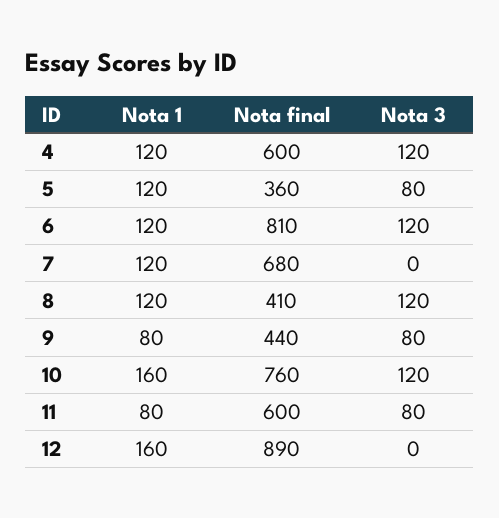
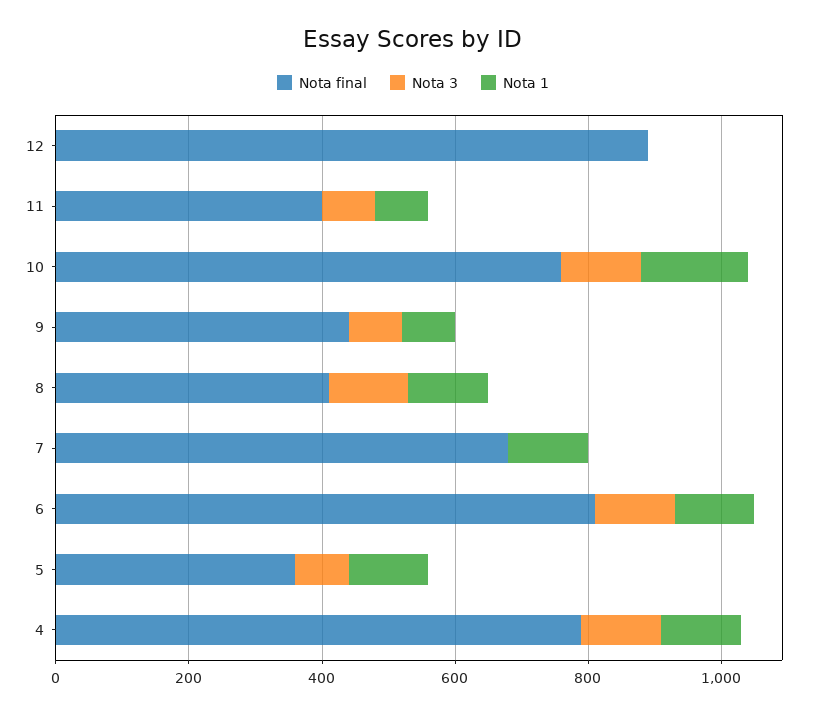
  {
    "Nota 1": {
      "4": 120,
      "5": 120,
      "6": 120,
      "7": 120,
      "8": 120,
      "9": 80,
      "10": 160,
      "11": 80,
-     "12": 160
+     "12": 0
    },
    "Nota final": {
-     "4": 600,
+     "4": 800,
      "5": 360,
      "6": 810,
      "7": 680,
      "8": 410,
      "9": 440,
      "10": 760,
-     "11": 600,
+     "11": 400,
      "12": 890
    },
    "Nota 3": {
      "4": 120,
      "5": 80,
      "6": 120,
      "7": 0,
      "8": 120,
      "9": 80,
      "10": 120,
      "11": 80,
      "12": 0
    }
  }

